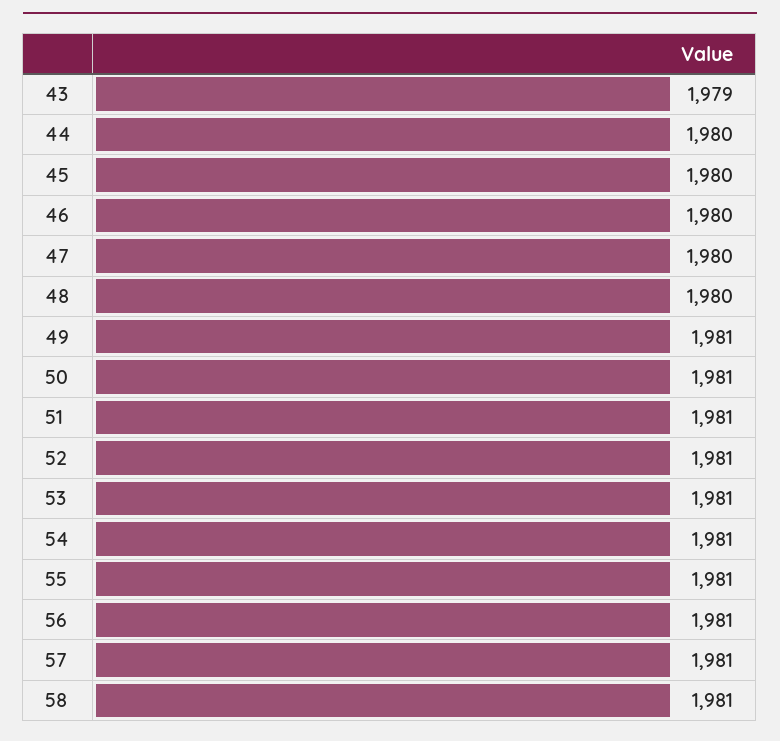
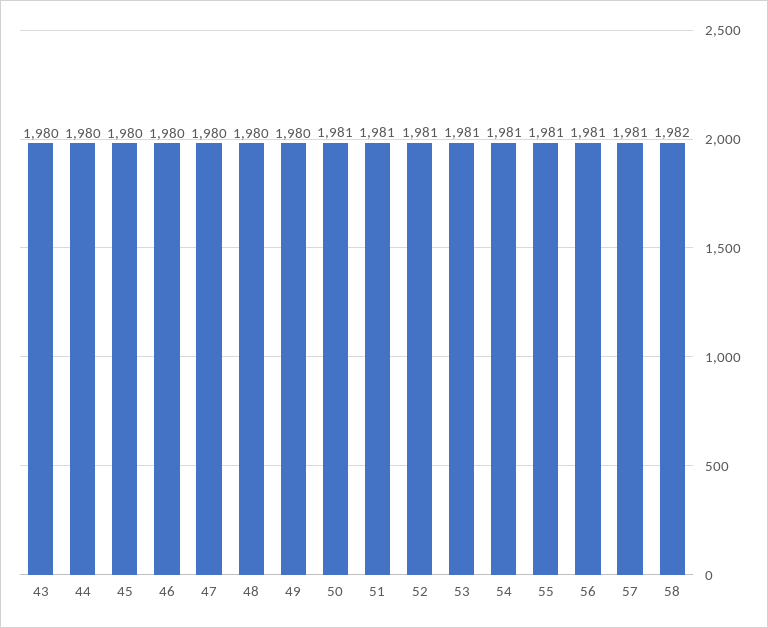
  {
-   "43": 1979,
+   "43": 1980,
    "44": 1980,
    "45": 1980,
    "46": 1980,
    "47": 1980,
    "48": 1980,
-   "49": 1981,
+   "49": 1980,
    "50": 1981,
    "51": 1981,
    "52": 1981,
    "53": 1981,
    "54": 1981,
    "55": 1981,
    "56": 1981,
    "57": 1981,
-   "58": 1981
+   "58": 1982
  }

